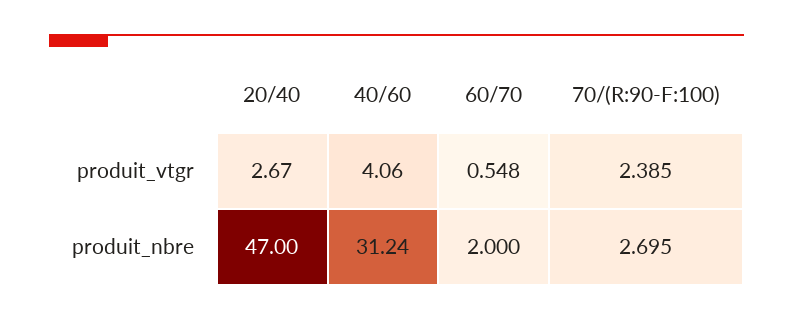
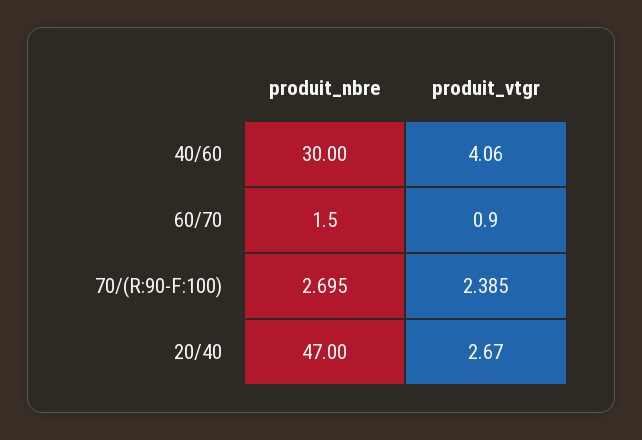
  {
    "20/40": {
      "produit_vtgr": 2.67,
      "produit_nbre": 47
    },
    "40/60": {
      "produit_vtgr": 4.06,
-     "produit_nbre": 31.24
+     "produit_nbre": 30
    },
    "60/70": {
-     "produit_vtgr": 0.548,
+     "produit_vtgr": 0.9,
-     "produit_nbre": 2
+     "produit_nbre": 1.5
    },
    "70/(R:90-F:100)": {
      "produit_vtgr": 2.385,
      "produit_nbre": 2.695
    }
  }

